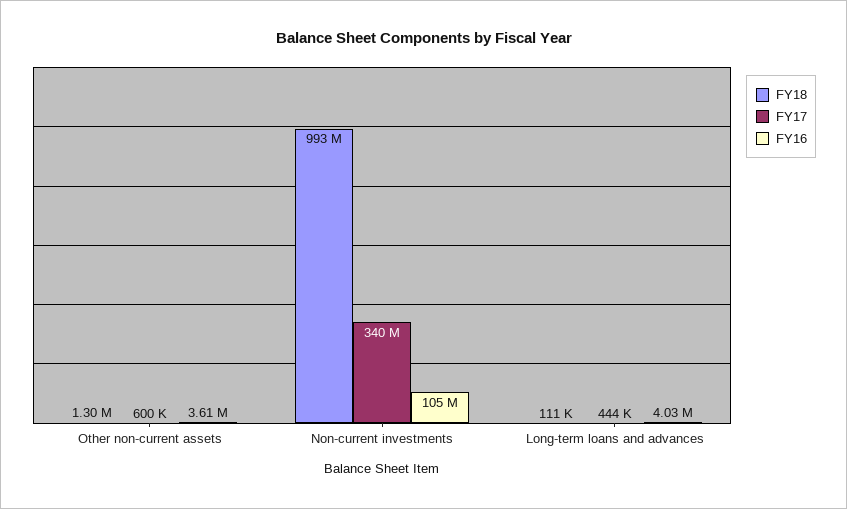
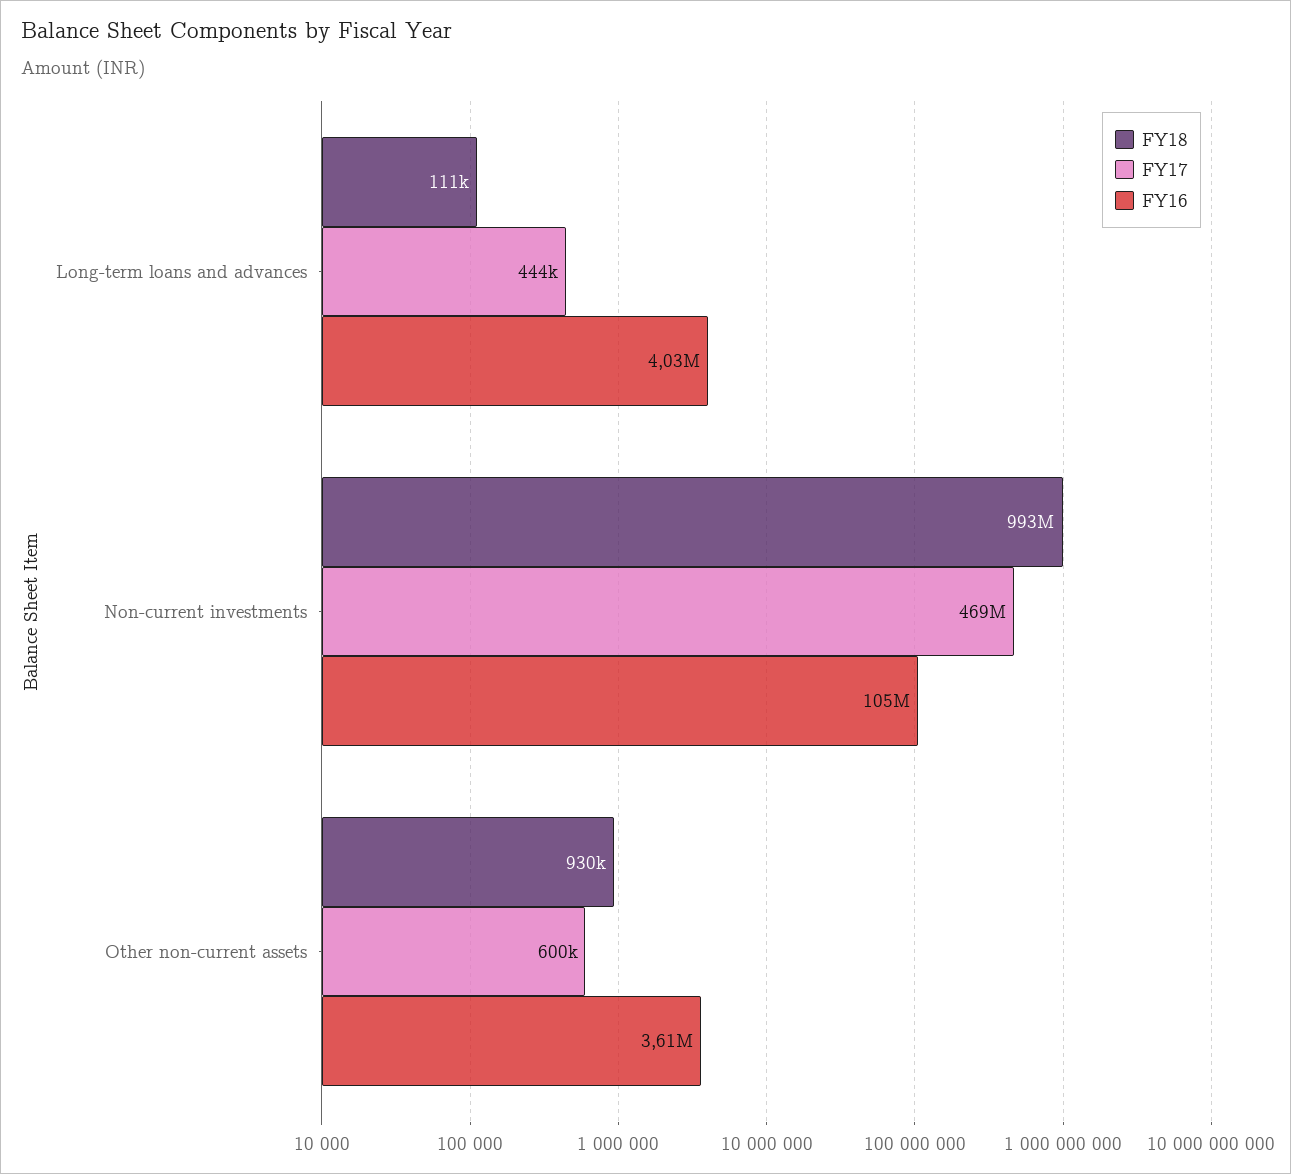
  {
    "FY18": {
-     "Other non-current assets": 1300000,
+     "Other non-current assets": 930000,
      "Non-current investments": 993000000,
      "Long-term loans and advances": 111000
    },
    "FY17": {
      "Other non-current assets": 600000,
-     "Non-current investments": 340000000,
+     "Non-current investments": 469000000,
      "Long-term loans and advances": 444000
    },
    "FY16": {
      "Other non-current assets": 3610000,
      "Non-current investments": 105000000,
      "Long-term loans and advances": 4030000
    }
  }

